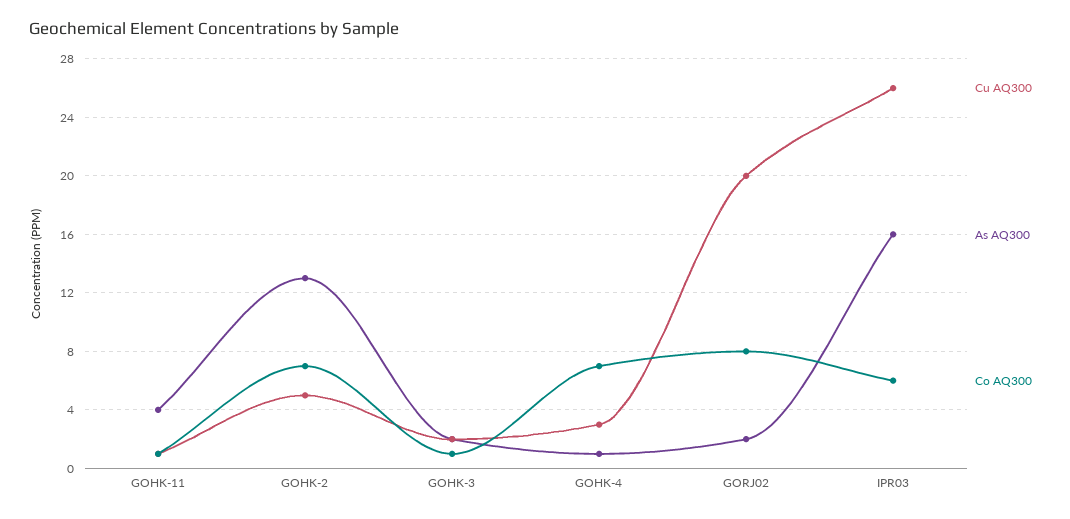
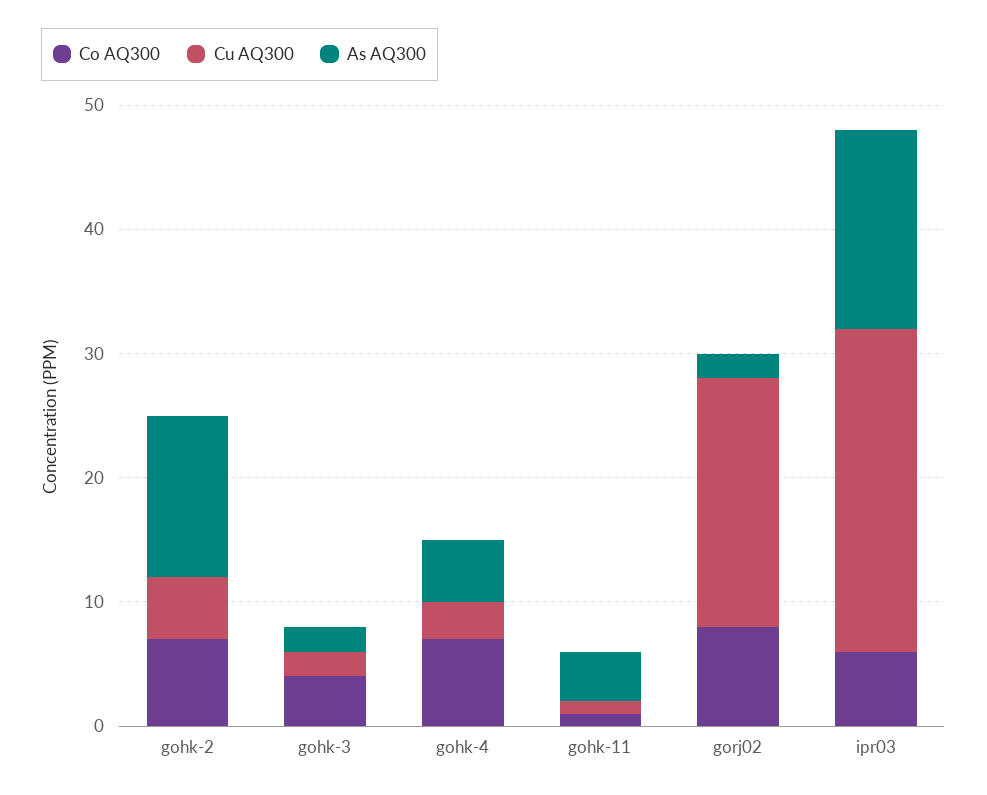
  {
    "Cu AQ300": {
      "GOHK-11": 1,
      "GOHK-2": 5,
      "GOHK-3": 2,
      "GOHK-4": 3,
      "GORJ02": 20,
      "IPR03": 26
    },
    "As AQ300": {
      "GOHK-11": 4,
      "GOHK-2": 13,
      "GOHK-3": 2,
-     "GOHK-4": 1,
+     "GOHK-4": 5,
      "GORJ02": 2,
      "IPR03": 16
    },
    "Co AQ300": {
      "GOHK-11": 1,
      "GOHK-2": 7,
-     "GOHK-3": 1,
+     "GOHK-3": 4,
      "GOHK-4": 7,
      "GORJ02": 8,
      "IPR03": 6
    }
  }

